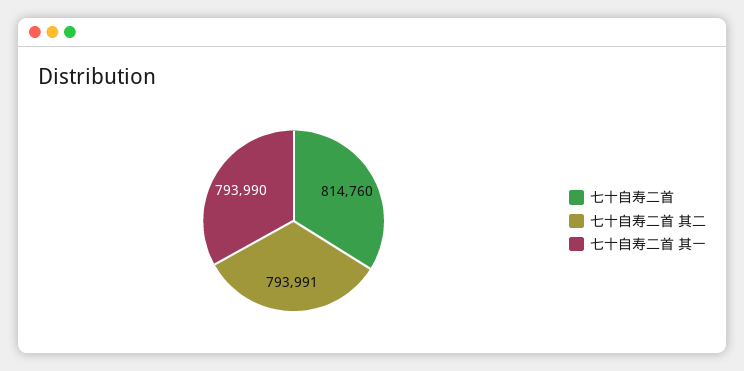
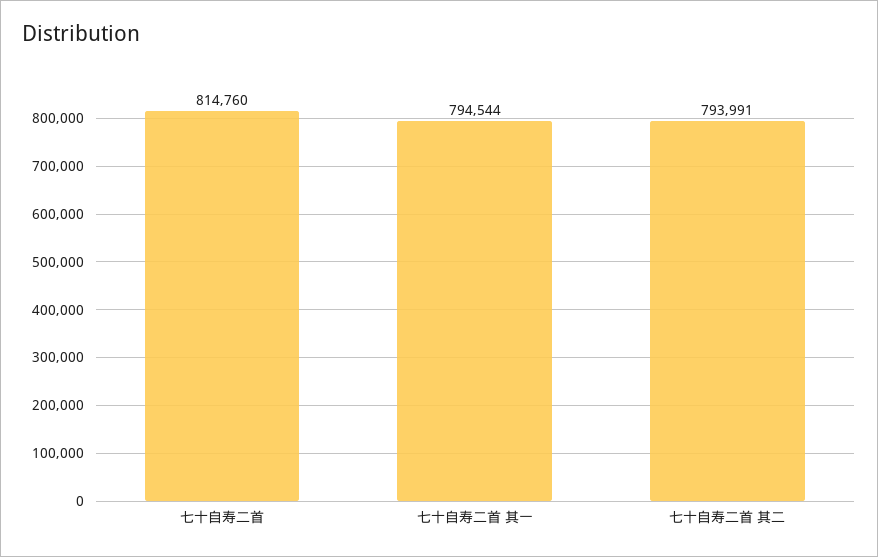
  {
    "七十自寿二首": 814760,
    "七十自寿二首 其二": 793991,
-   "七十自寿二首 其一": 793990
+   "七十自寿二首 其一": 794544
  }

